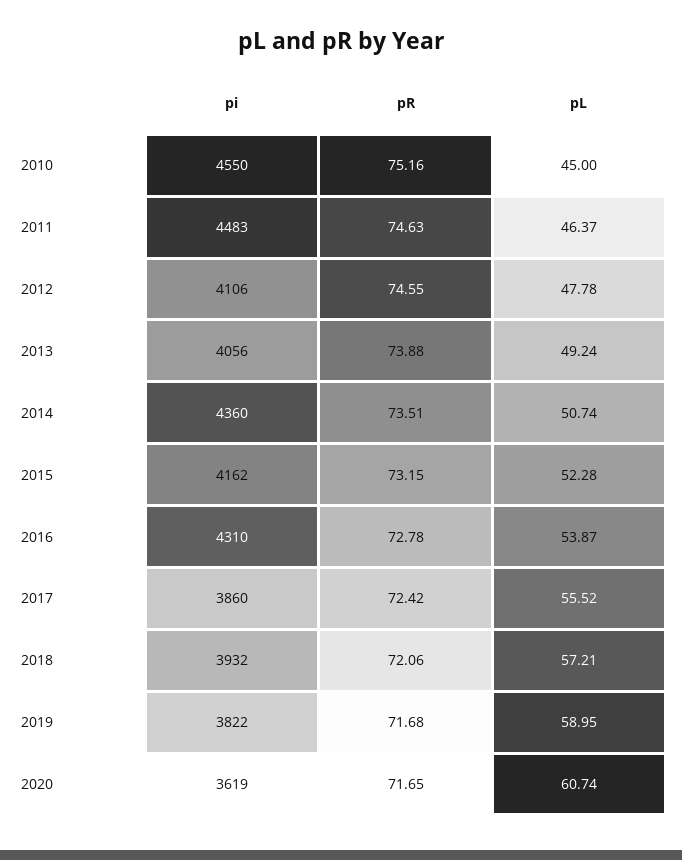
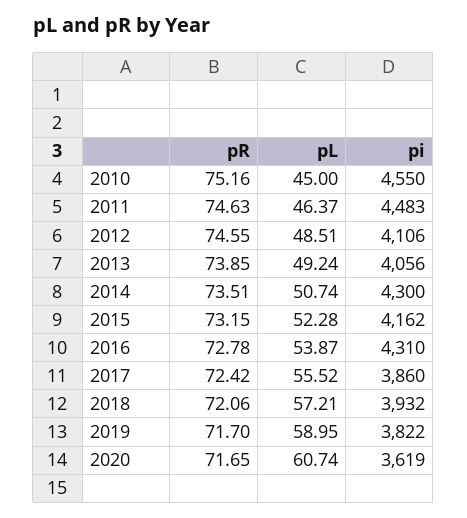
  {
    "pi": {
      "2010": 4550,
      "2011": 4483,
      "2012": 4106,
      "2013": 4056,
-     "2014": 4360,
+     "2014": 4300,
      "2015": 4162,
      "2016": 4310,
      "2017": 3860,
      "2018": 3932,
      "2019": 3822,
      "2020": 3619
    },
    "pR": {
      "2010": 75.16,
      "2011": 74.63,
      "2012": 74.55,
-     "2013": 73.88,
+     "2013": 73.85,
      "2014": 73.51,
      "2015": 73.15,
      "2016": 72.78,
      "2017": 72.42,
      "2018": 72.06,
-     "2019": 71.68,
+     "2019": 71.7,
      "2020": 71.65
    },
    "pL": {
      "2010": 45,
      "2011": 46.37,
-     "2012": 47.78,
+     "2012": 48.51,
      "2013": 49.24,
      "2014": 50.74,
      "2015": 52.28,
      "2016": 53.87,
      "2017": 55.52,
      "2018": 57.21,
      "2019": 58.95,
      "2020": 60.74
    }
  }

